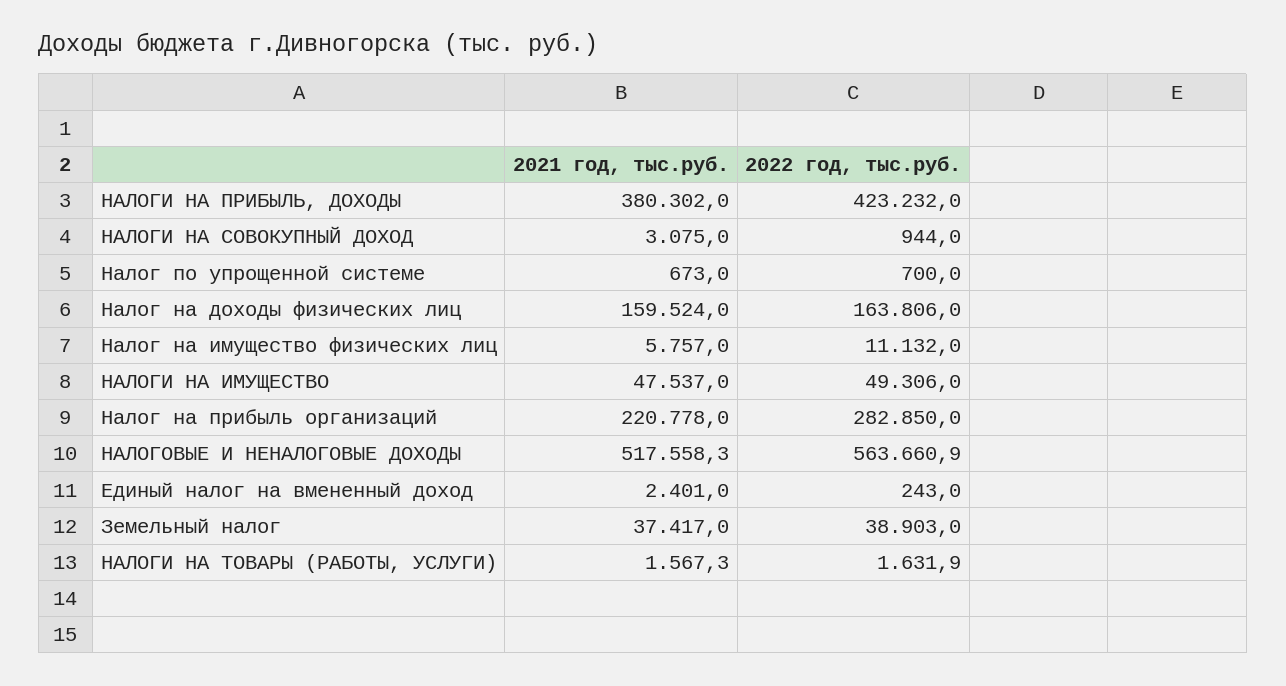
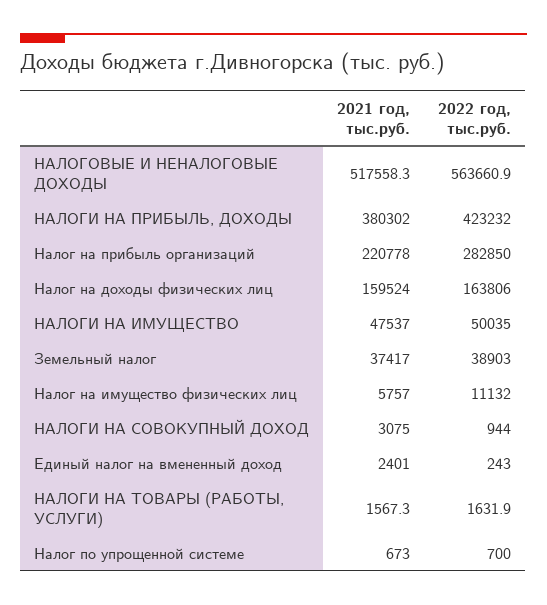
  {
    "2021 год, тыс.руб.": {
      "НАЛОГИ НА ПРИБЫЛЬ, ДОХОДЫ": 380302,
      "НАЛОГИ НА СОВОКУПНЫЙ ДОХОД": 3075,
      "Налог по упрощенной системе": 673,
      "Налог на доходы физических лиц": 159524,
      "Налог на имущество физических лиц": 5757,
      "НАЛОГИ НА ИМУЩЕСТВО": 47537,
      "Налог на прибыль организаций": 220778,
      "НАЛОГОВЫЕ И НЕНАЛОГОВЫЕ ДОХОДЫ": 517558.3,
      "Единый налог на вмененный доход": 2401,
      "Земельный налог": 37417,
      "НАЛОГИ НА ТОВАРЫ (РАБОТЫ, УСЛУГИ)": 1567.3
    },
    "2022 год, тыс.руб.": {
      "НАЛОГИ НА ПРИБЫЛЬ, ДОХОДЫ": 423232,
      "НАЛОГИ НА СОВОКУПНЫЙ ДОХОД": 944,
      "Налог по упрощенной системе": 700,
      "Налог на доходы физических лиц": 163806,
      "Налог на имущество физических лиц": 11132,
-     "НАЛОГИ НА ИМУЩЕСТВО": 49306,
+     "НАЛОГИ НА ИМУЩЕСТВО": 50035,
      "Налог на прибыль организаций": 282850,
      "НАЛОГОВЫЕ И НЕНАЛОГОВЫЕ ДОХОДЫ": 563660.9,
      "Единый налог на вмененный доход": 243,
      "Земельный налог": 38903,
      "НАЛОГИ НА ТОВАРЫ (РАБОТЫ, УСЛУГИ)": 1631.9
    }
  }

